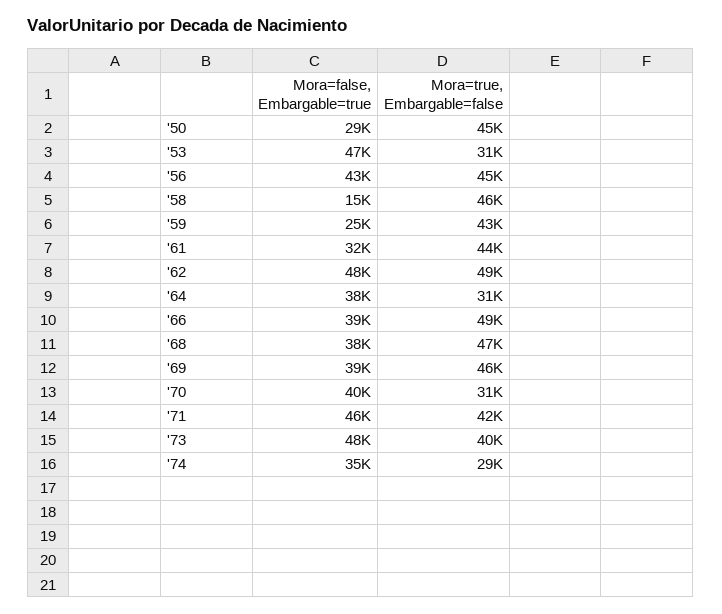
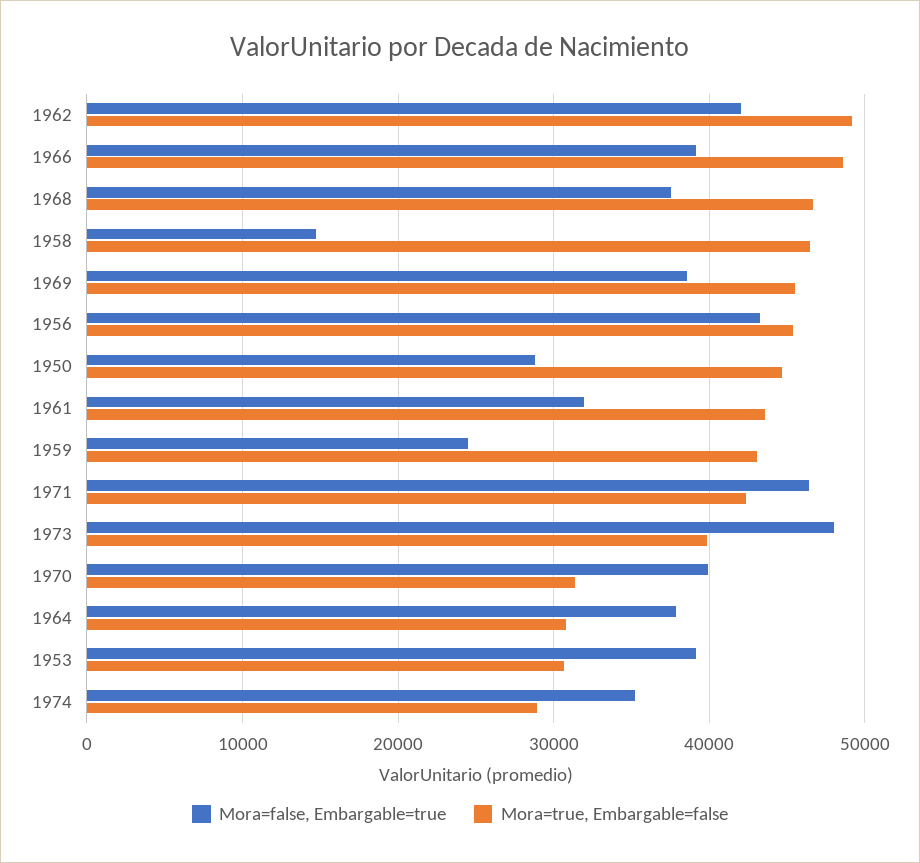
  {
    "Mora=false, Embargable=true": {
      "'50": 29000,
-     "'53": 47000,
+     "'53": 39000,
      "'56": 43000,
      "'58": 15000,
      "'59": 25000,
      "'61": 32000,
-     "'62": 48000,
+     "'62": 42000,
      "'64": 38000,
      "'66": 39000,
      "'68": 38000,
      "'69": 39000,
      "'70": 40000,
      "'71": 46000,
      "'73": 48000,
      "'74": 35000
    },
    "Mora=true, Embargable=false": {
      "'50": 45000,
      "'53": 31000,
      "'56": 45000,
      "'58": 46000,
      "'59": 43000,
      "'61": 44000,
      "'62": 49000,
      "'64": 31000,
      "'66": 49000,
      "'68": 47000,
      "'69": 46000,
      "'70": 31000,
      "'71": 42000,
      "'73": 40000,
      "'74": 29000
    }
  }

